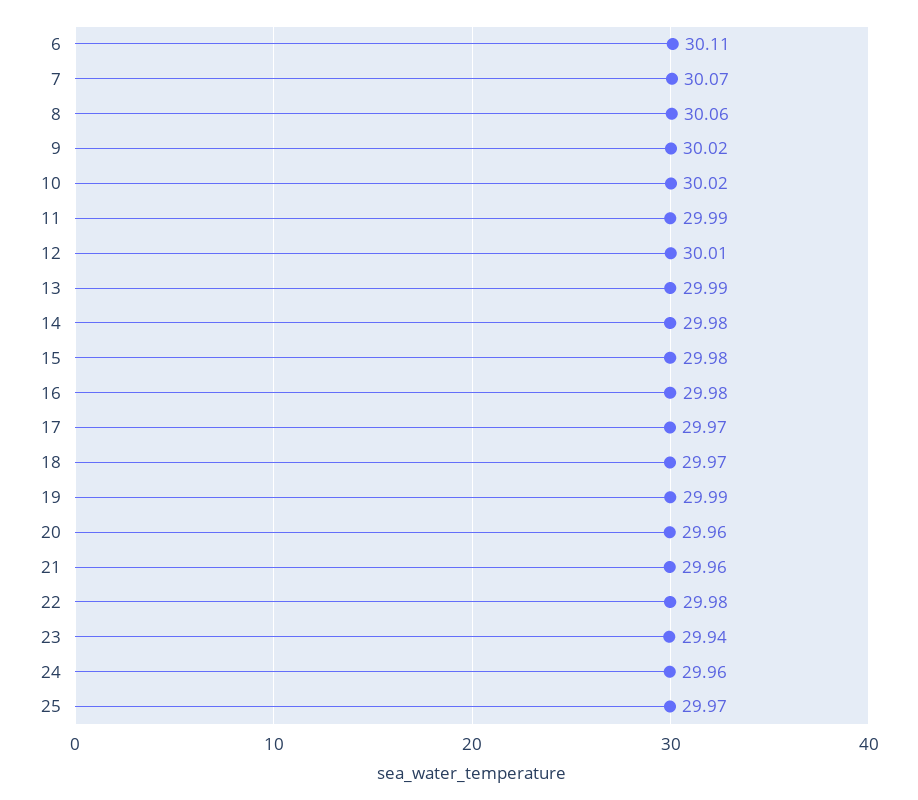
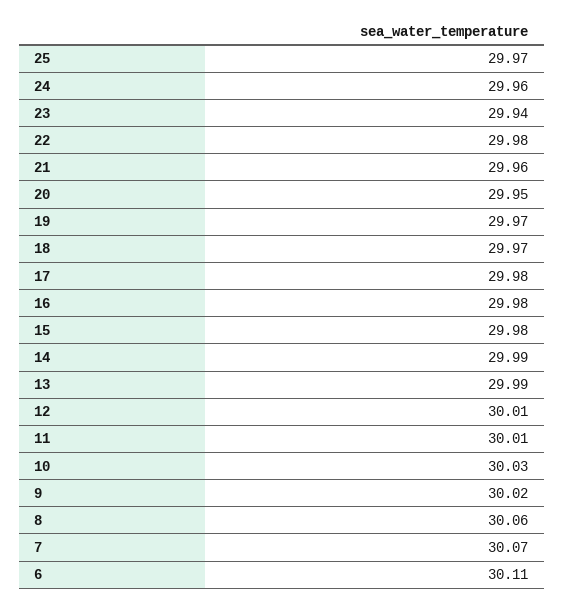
  {
    "6": 30.11,
    "7": 30.07,
    "8": 30.06,
    "9": 30.02,
-   "10": 30.02,
+   "10": 30.03,
-   "11": 29.99,
+   "11": 30.01,
    "12": 30.01,
    "13": 29.99,
-   "14": 29.98,
+   "14": 29.99,
    "15": 29.98,
    "16": 29.98,
-   "17": 29.97,
+   "17": 29.98,
    "18": 29.97,
-   "19": 29.99,
+   "19": 29.97,
-   "20": 29.96,
+   "20": 29.95,
    "21": 29.96,
    "22": 29.98,
    "23": 29.94,
    "24": 29.96,
    "25": 29.97
  }

